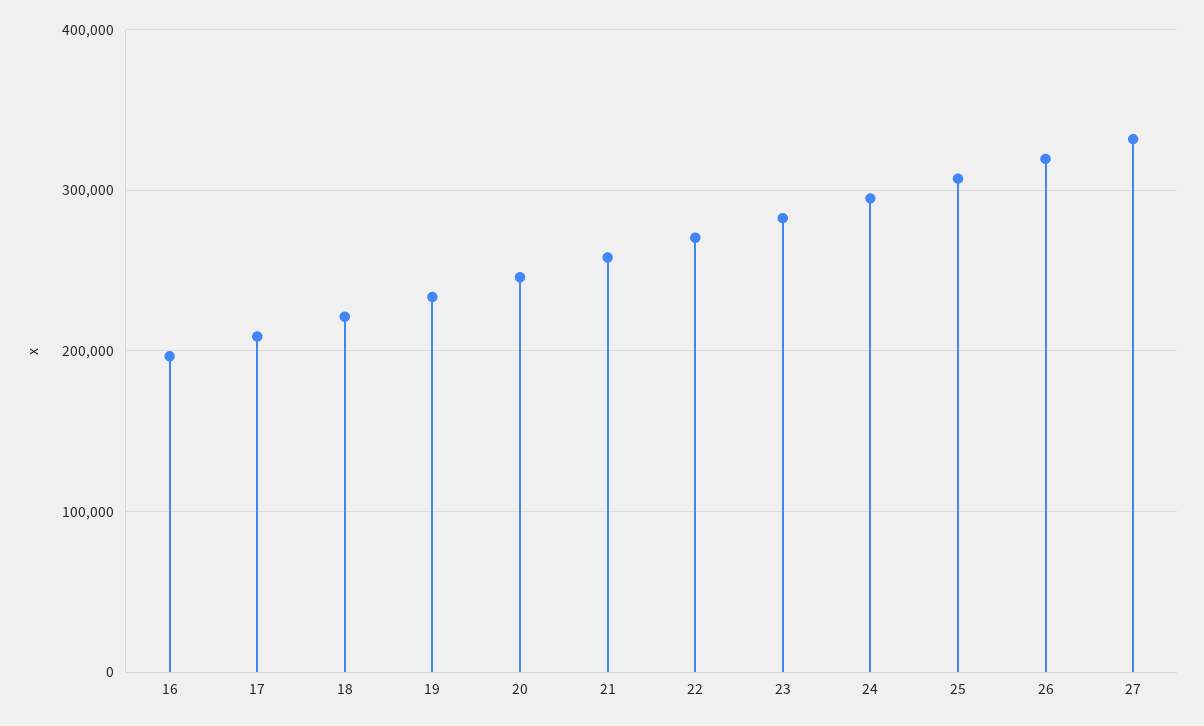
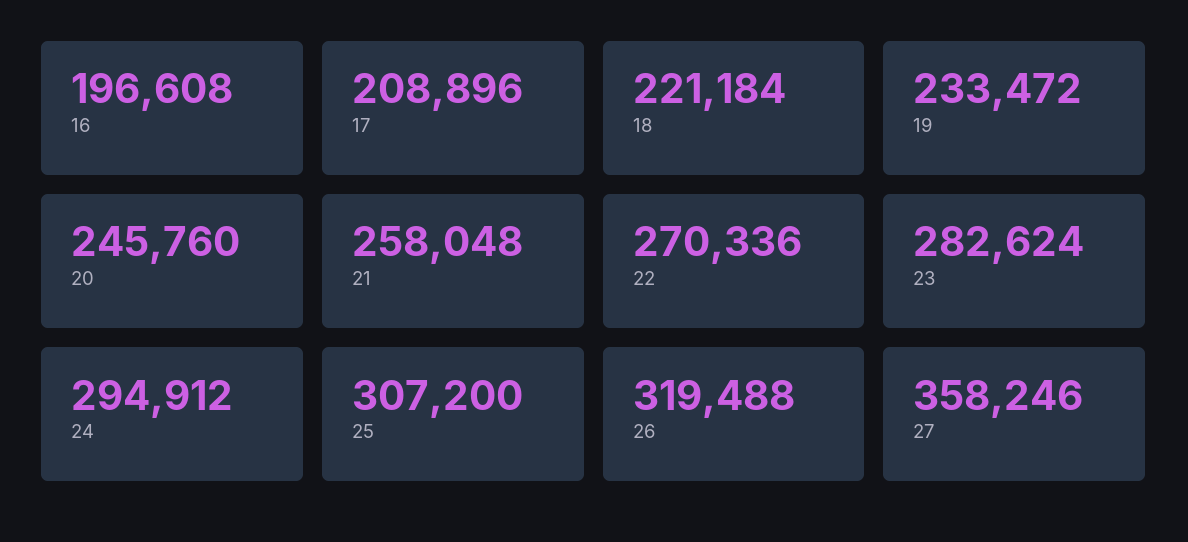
  {
    "16": 196608,
    "17": 208896,
    "18": 221184,
    "19": 233472,
    "20": 245760,
    "21": 258048,
    "22": 270336,
    "23": 282624,
    "24": 294912,
    "25": 307200,
    "26": 319488,
-   "27": 330000
+   "27": 358246
  }

